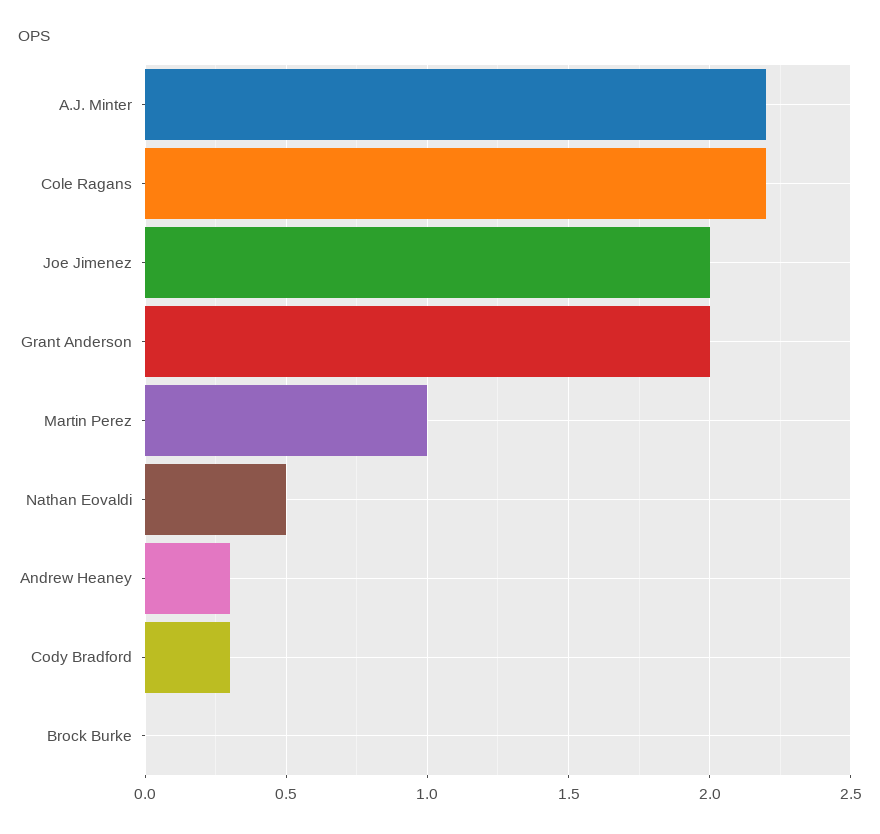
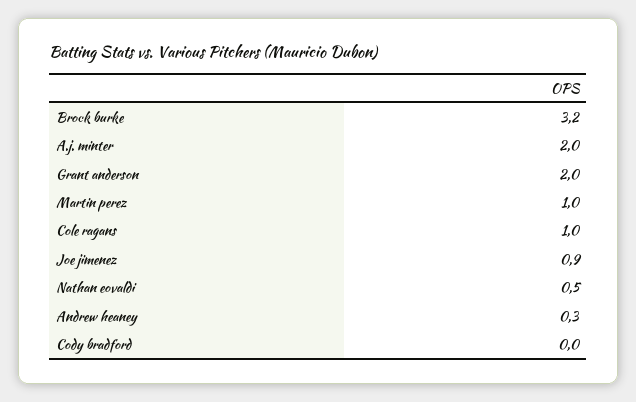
  {
-   "A.J. Minter": 2.2,
+   "A.J. Minter": 2,
-   "Cole Ragans": 2.2,
+   "Cole Ragans": 1,
-   "Joe Jimenez": 2,
+   "Joe Jimenez": 0.9,
    "Grant Anderson": 2,
    "Martin Perez": 1,
    "Nathan Eovaldi": 0.5,
    "Andrew Heaney": 0.3,
-   "Cody Bradford": 0.3,
+   "Cody Bradford": 0,
-   "Brock Burke": 0
+   "Brock Burke": 3.2
  }

